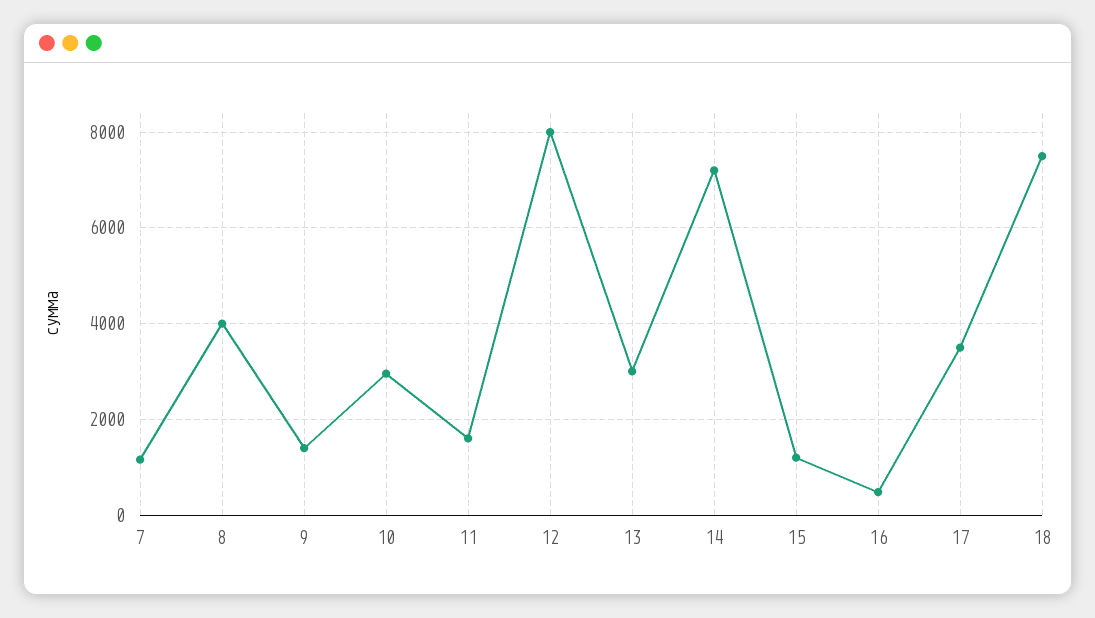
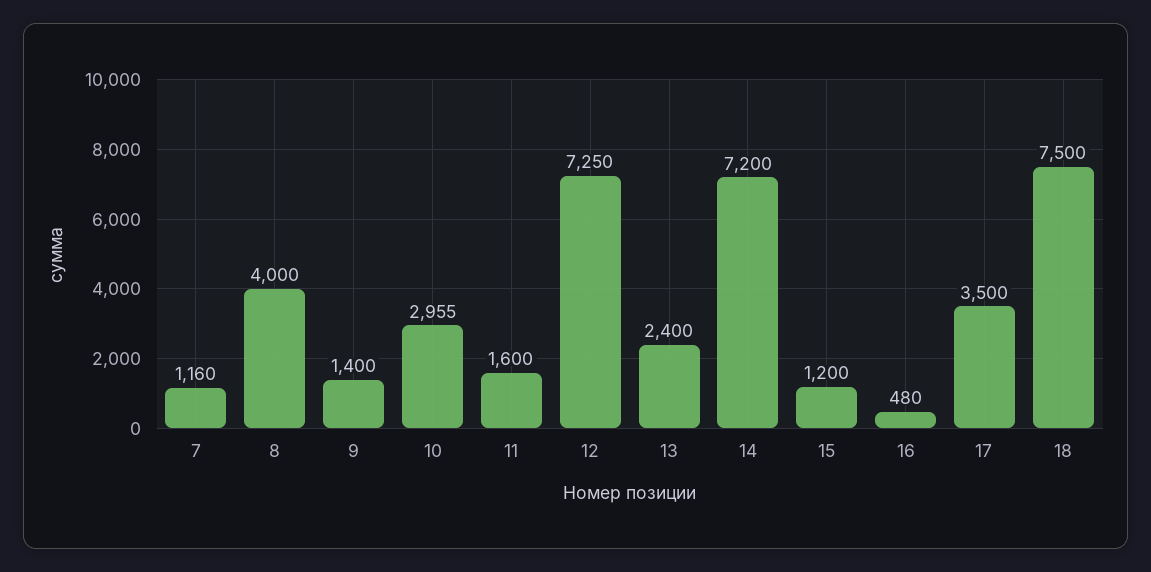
  {
    "7": 1160,
    "8": 4000,
    "9": 1400,
    "10": 2955,
    "11": 1600,
-   "12": 8000,
+   "12": 7250,
-   "13": 3000,
+   "13": 2400,
    "14": 7200,
    "15": 1200,
    "16": 480,
    "17": 3500,
    "18": 7500
  }

